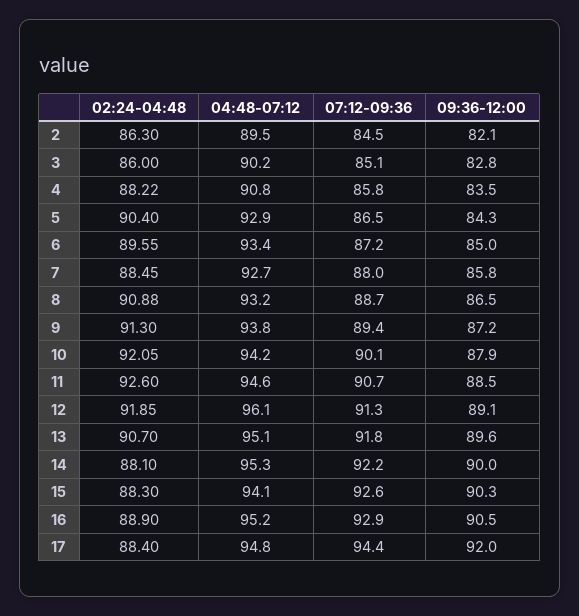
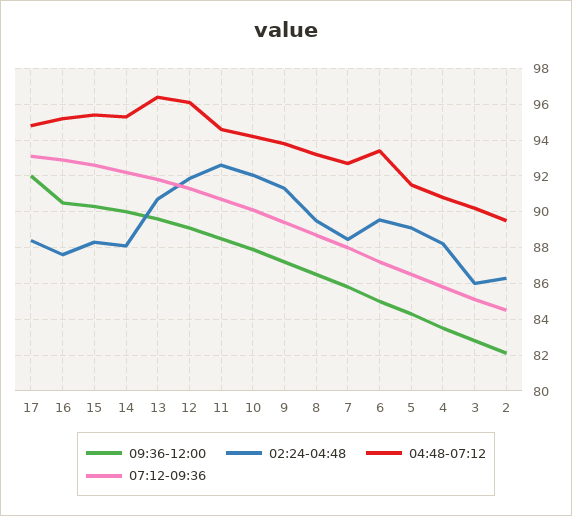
  {
    "02:24-04:48": {
      "2": 86.3,
      "3": 86,
      "4": 88.22,
-     "5": 90.4,
+     "5": 89,
      "6": 89.55,
      "7": 88.45,
-     "8": 90.88,
+     "8": 89.5,
      "9": 91.3,
      "10": 92.05,
      "11": 92.6,
      "12": 91.85,
      "13": 90.7,
      "14": 88.1,
      "15": 88.3,
-     "16": 88.9,
+     "16": 87.5,
      "17": 88.4
    },
    "04:48-07:12": {
      "2": 89.5,
      "3": 90.2,
      "4": 90.8,
-     "5": 92.9,
+     "5": 91.5,
      "6": 93.4,
      "7": 92.7,
      "8": 93.2,
      "9": 93.8,
      "10": 94.2,
      "11": 94.6,
      "12": 96.1,
-     "13": 95.1,
+     "13": 96.5,
      "14": 95.3,
-     "15": 94.1,
+     "15": 95.5,
      "16": 95.2,
      "17": 94.8
    },
    "07:12-09:36": {
      "2": 84.5,
      "3": 85.1,
      "4": 85.8,
      "5": 86.5,
      "6": 87.2,
      "7": 88,
      "8": 88.7,
      "9": 89.4,
      "10": 90.1,
      "11": 90.7,
      "12": 91.3,
      "13": 91.8,
      "14": 92.2,
      "15": 92.6,
      "16": 92.9,
-     "17": 94.4
+     "17": 93
    },
    "09:36-12:00": {
      "2": 82.1,
      "3": 82.8,
      "4": 83.5,
      "5": 84.3,
      "6": 85,
      "7": 85.8,
      "8": 86.5,
      "9": 87.2,
      "10": 87.9,
      "11": 88.5,
      "12": 89.1,
      "13": 89.6,
      "14": 90,
      "15": 90.3,
      "16": 90.5,
      "17": 92
    }
  }

